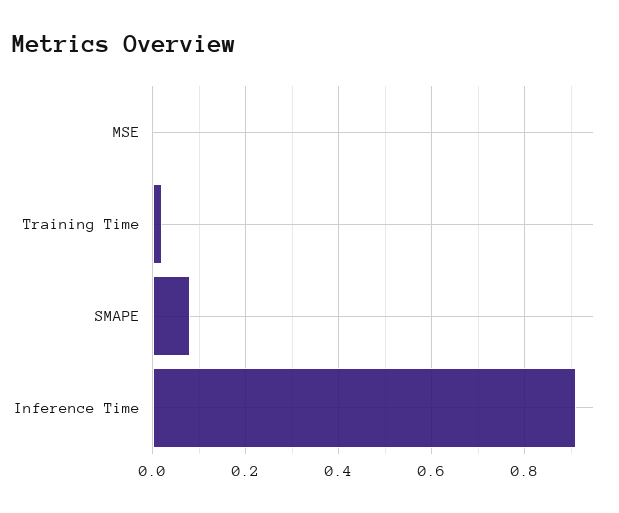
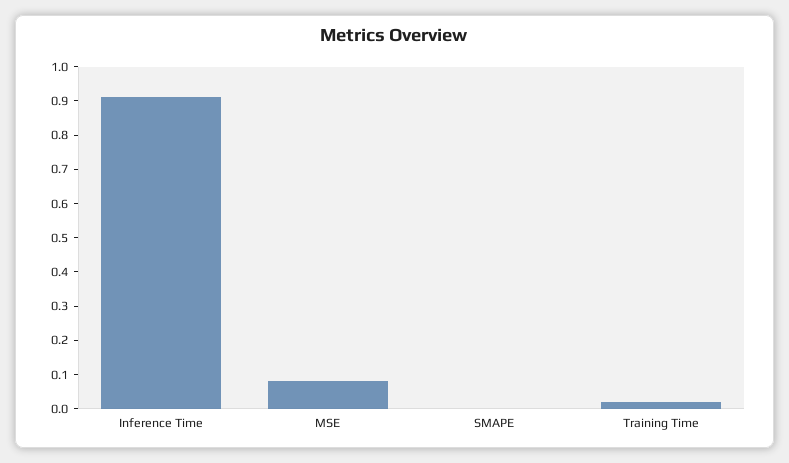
  {
-   "MSE": 0,
+   "MSE": 0.075,
    "Training Time": 0.02,
-   "SMAPE": 0.08,
+   "SMAPE": 0,
    "Inference Time": 0.92
  }

